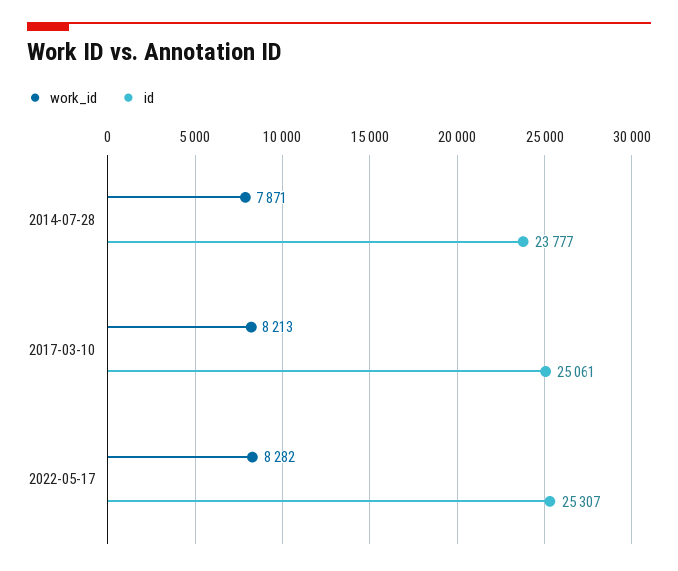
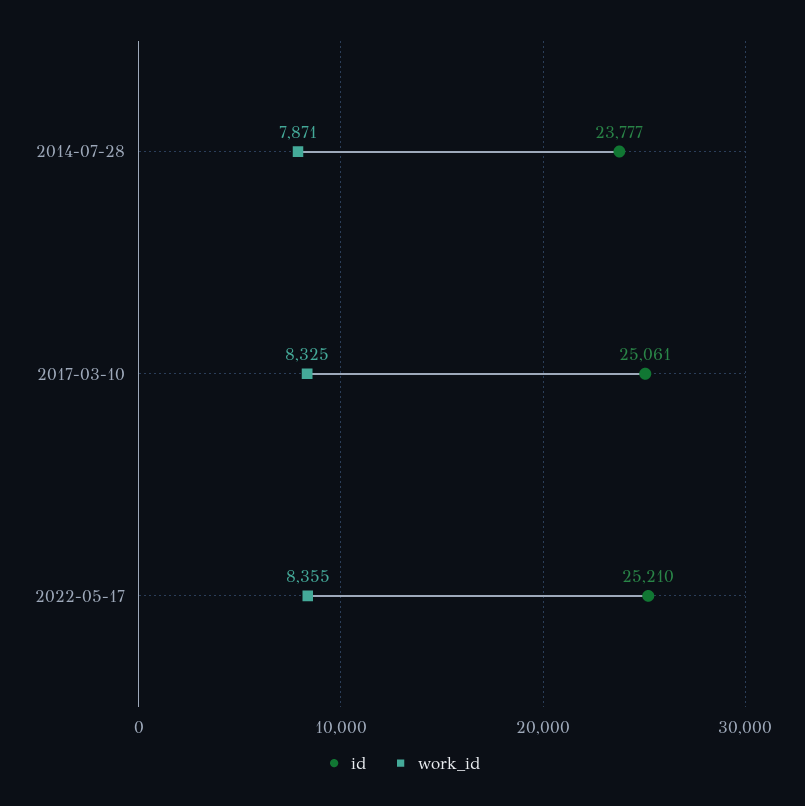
  {
    "work_id": {
      "2014-07-28": 7871,
-     "2017-03-10": 8213,
+     "2017-03-10": 8325,
-     "2022-05-17": 8282
+     "2022-05-17": 8355
    },
    "id": {
      "2014-07-28": 23777,
      "2017-03-10": 25061,
-     "2022-05-17": 25307
+     "2022-05-17": 25210
    }
  }

